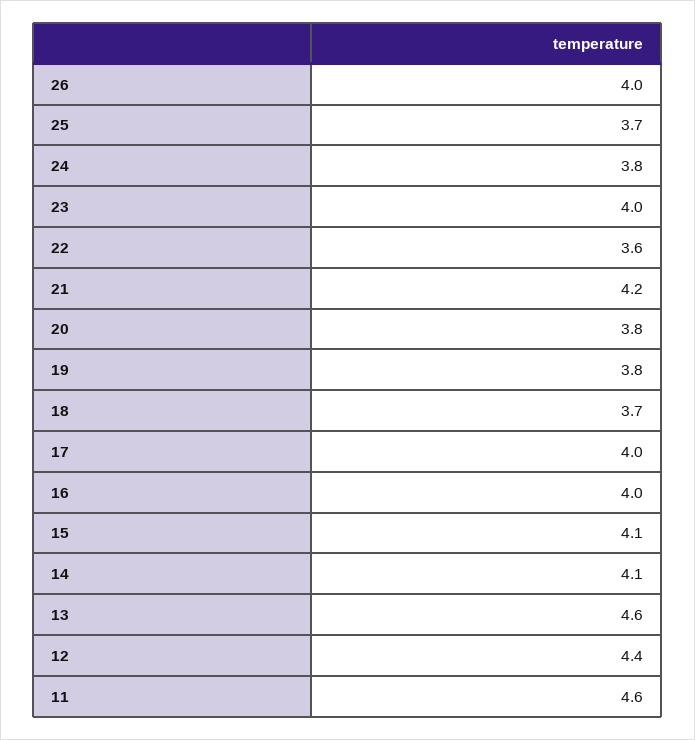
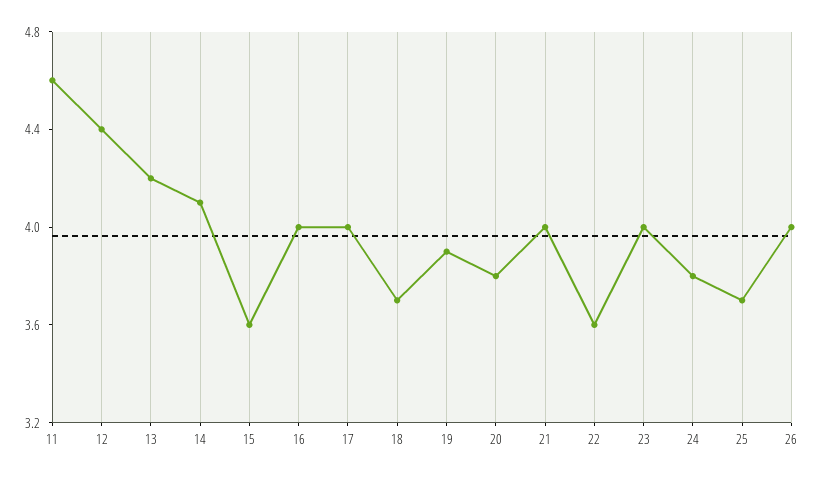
  {
    "26": 4,
    "25": 3.7,
    "24": 3.8,
    "23": 4,
    "22": 3.6,
-   "21": 4.2,
+   "21": 4,
    "20": 3.8,
-   "19": 3.8,
+   "19": 3.9,
    "18": 3.7,
    "17": 4,
    "16": 4,
-   "15": 4.1,
+   "15": 3.6,
    "14": 4.1,
-   "13": 4.6,
+   "13": 4.2,
    "12": 4.4,
    "11": 4.6
  }

